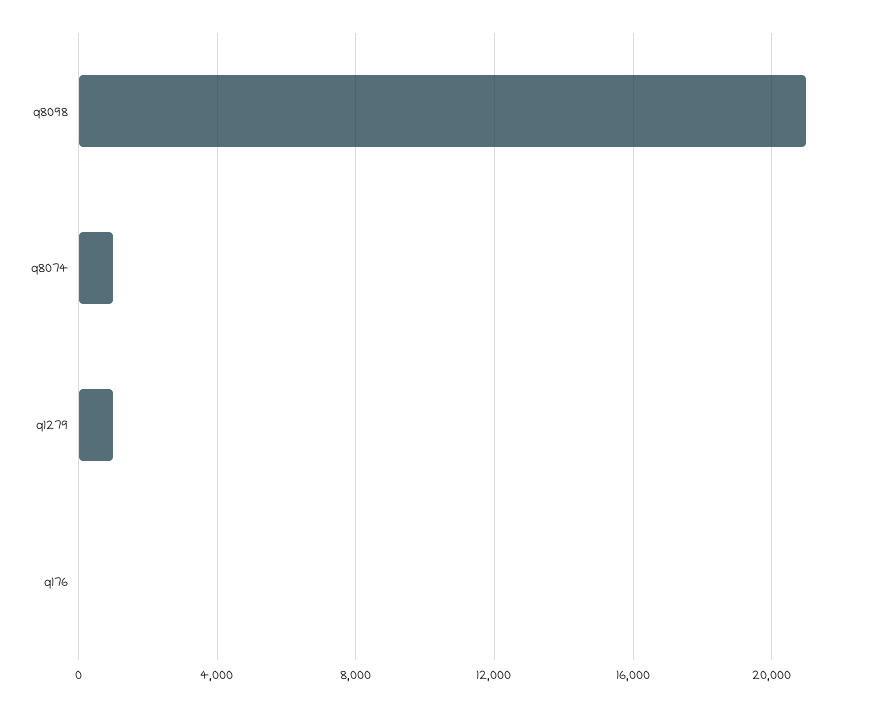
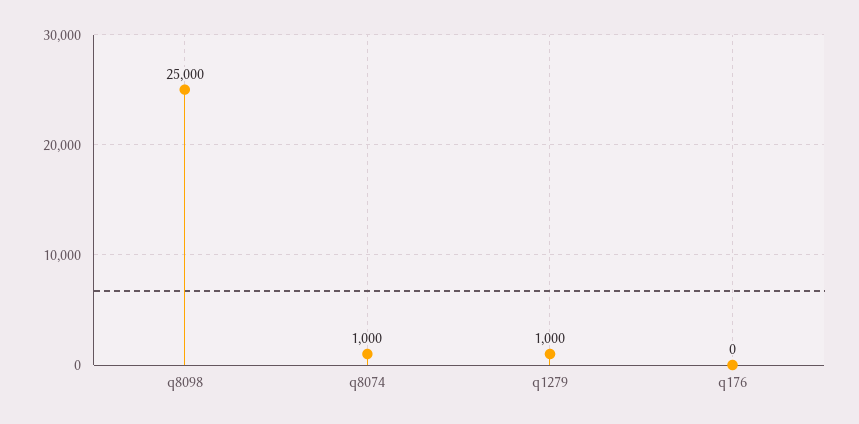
  {
-   "q8098": 21000,
+   "q8098": 25000,
    "q8074": 1000,
    "q1279": 1000,
    "q176": 0
  }

